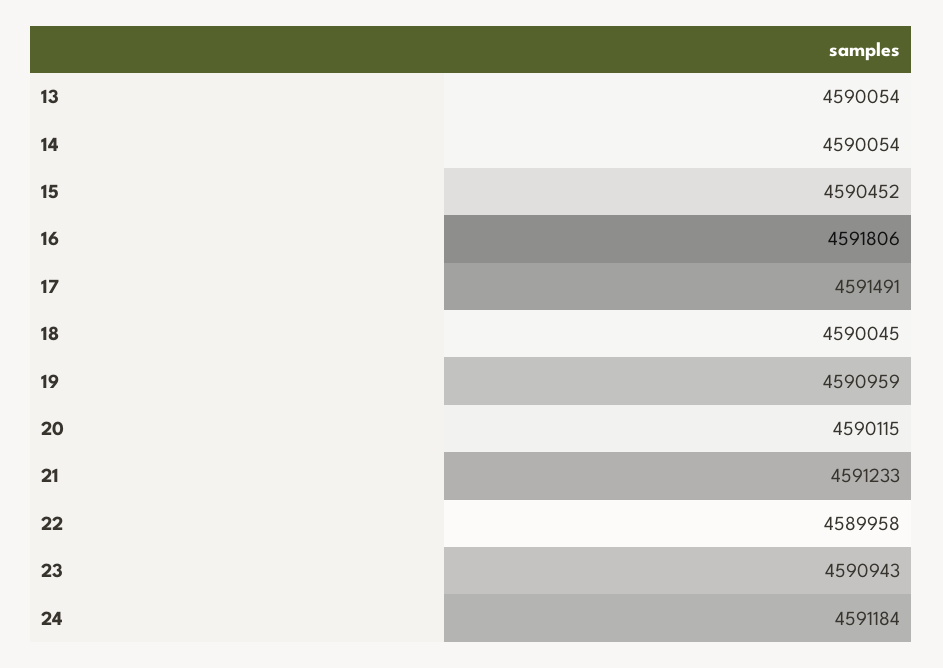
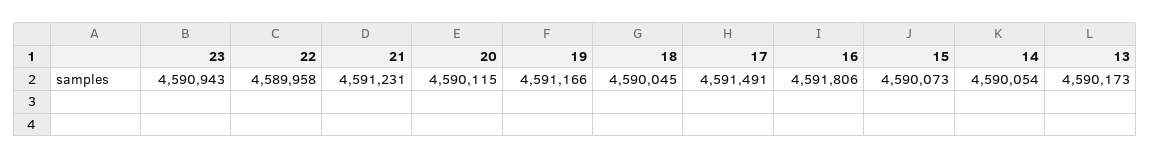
  {
-   "13": 4590054,
+   "13": 4590173,
    "14": 4590054,
-   "15": 4590452,
+   "15": 4590073,
    "16": 4591806,
    "17": 4591491,
    "18": 4590045,
-   "19": 4590959,
+   "19": 4591166,
    "20": 4590115,
-   "21": 4591233,
+   "21": 4591231,
    "22": 4589958,
-   "23": 4590943,
+   "23": 4590943
-   "24": 4591184
  }

